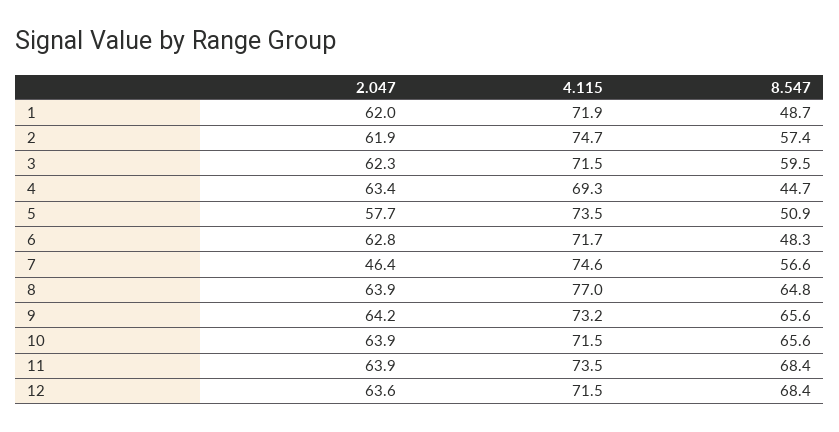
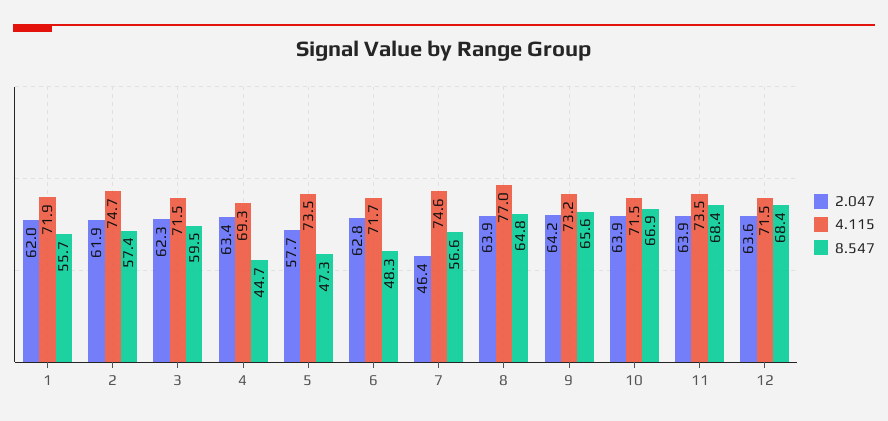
  {
    "2.047": {
      "1": 62,
      "2": 61.9,
      "3": 62.3,
      "4": 63.4,
      "5": 57.7,
      "6": 62.8,
      "7": 46.4,
      "8": 63.9,
      "9": 64.2,
      "10": 63.9,
      "11": 63.9,
      "12": 63.6
    },
    "4.115": {
      "1": 71.9,
      "2": 74.7,
      "3": 71.5,
      "4": 69.3,
      "5": 73.5,
      "6": 71.7,
      "7": 74.6,
      "8": 77,
      "9": 73.2,
      "10": 71.5,
      "11": 73.5,
      "12": 71.5
    },
    "8.547": {
-     "1": 48.7,
+     "1": 55.7,
      "2": 57.4,
      "3": 59.5,
      "4": 44.7,
-     "5": 50.9,
+     "5": 47.3,
      "6": 48.3,
      "7": 56.6,
      "8": 64.8,
      "9": 65.6,
-     "10": 65.6,
+     "10": 66.9,
      "11": 68.4,
      "12": 68.4
    }
  }

